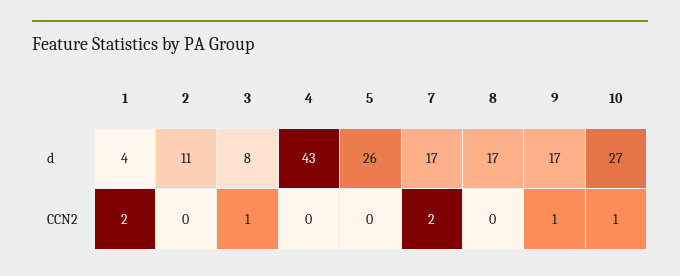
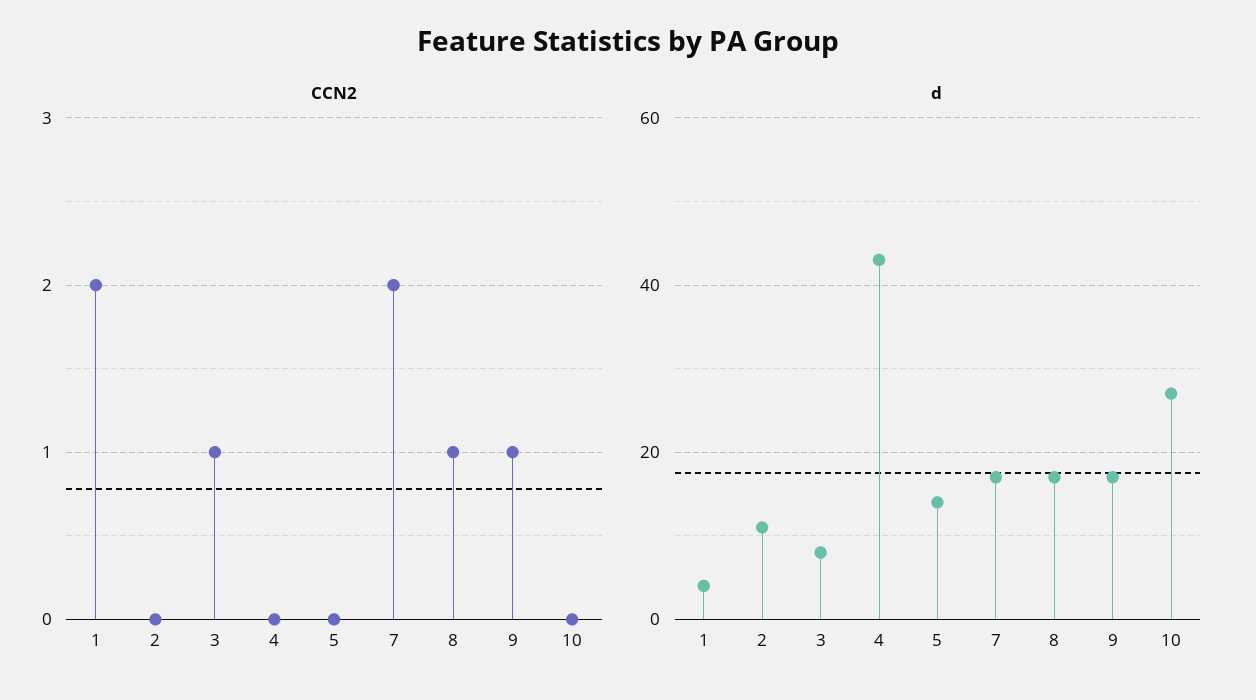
  {
    "d": {
      "1": 4,
      "2": 11,
      "3": 8,
      "4": 43,
-     "5": 26,
+     "5": 15,
      "7": 17,
      "8": 17,
      "9": 17,
      "10": 27
    },
    "CCN2": {
      "1": 2,
      "2": 0,
      "3": 1,
      "4": 0,
      "5": 0,
      "7": 2,
-     "8": 0,
+     "8": 1,
      "9": 1,
-     "10": 1
+     "10": 0
    }
  }

